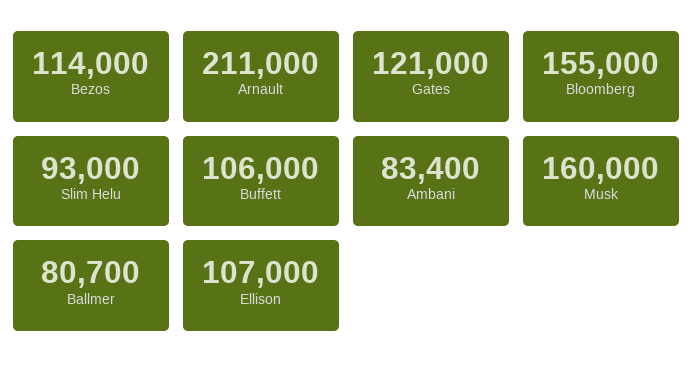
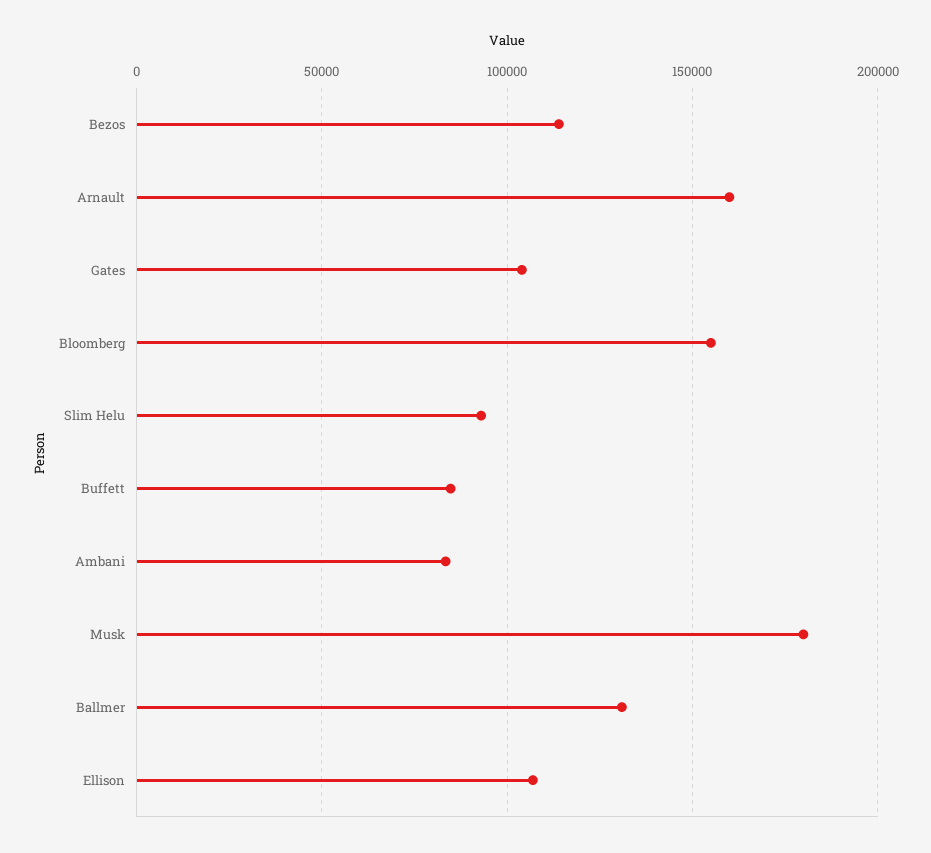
  {
    "Bezos": 114000,
-   "Arnault": 211000,
+   "Arnault": 160000,
-   "Gates": 121000,
+   "Gates": 105000,
    "Bloomberg": 155000,
    "Slim Helu": 93000,
-   "Buffett": 106000,
+   "Buffett": 85000,
    "Ambani": 83400,
-   "Musk": 160000,
+   "Musk": 180000,
-   "Ballmer": 80700,
+   "Ballmer": 130000,
    "Ellison": 107000
  }

